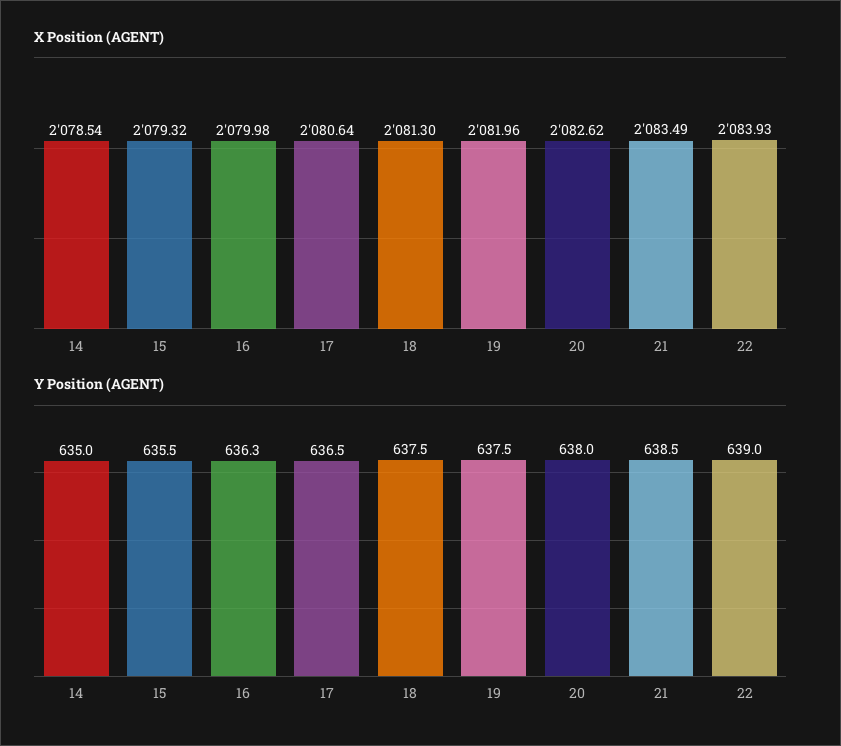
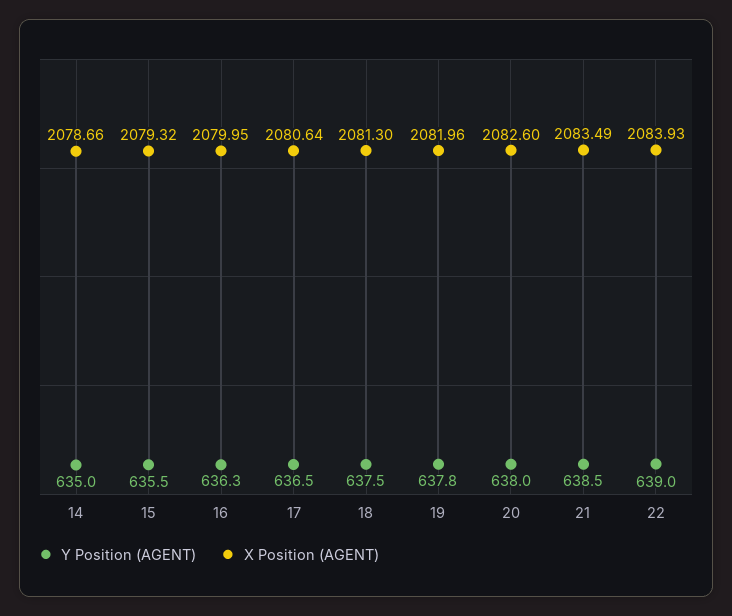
  {
    "X Position (AGENT)": {
-     "14": 2078.54,
+     "14": 2078.66,
      "15": 2079.32,
-     "16": 2079.98,
+     "16": 2079.95,
      "17": 2080.64,
      "18": 2081.3,
      "19": 2081.96,
-     "20": 2082.62,
+     "20": 2082.6,
      "21": 2083.49,
      "22": 2083.93
    },
    "Y Position (AGENT)": {
      "14": 635,
      "15": 635.5,
      "16": 636.3,
      "17": 636.5,
      "18": 637.5,
-     "19": 637.5,
+     "19": 637.8,
      "20": 638,
      "21": 638.5,
      "22": 639
    }
  }

